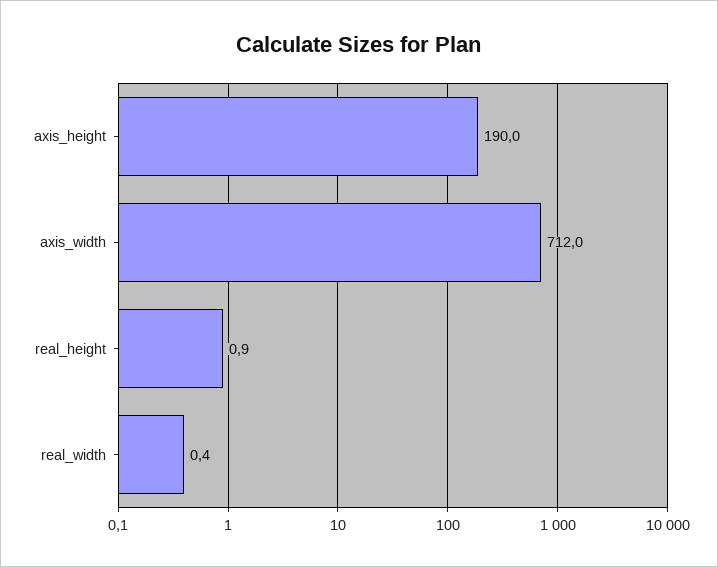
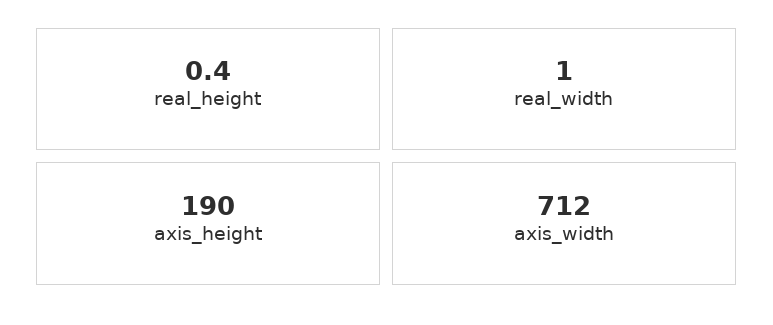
  {
    "axis_height": 190,
    "axis_width": 712,
-   "real_height": 0.9,
+   "real_height": 0.4,
-   "real_width": 0.4
+   "real_width": 1
  }

